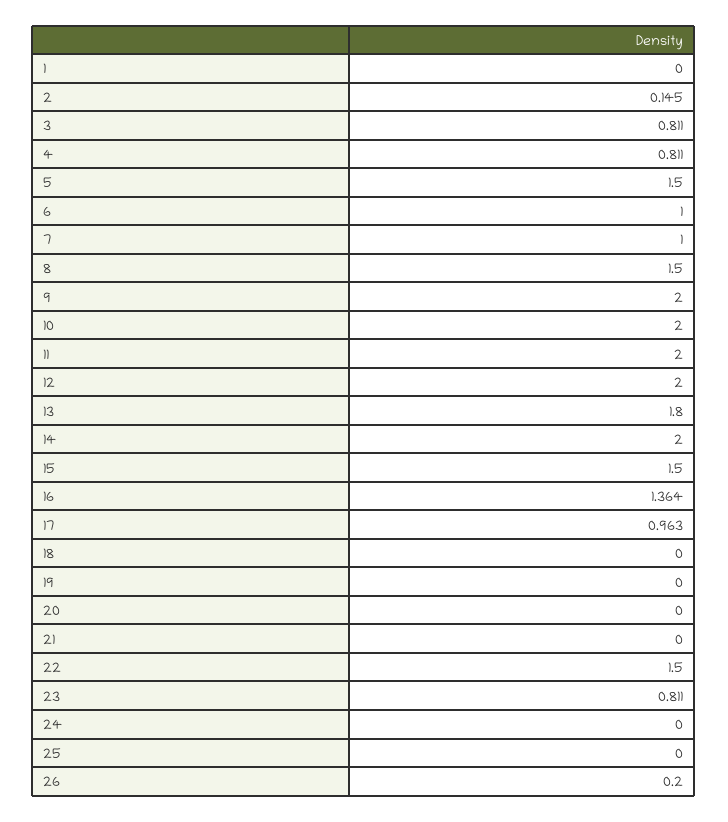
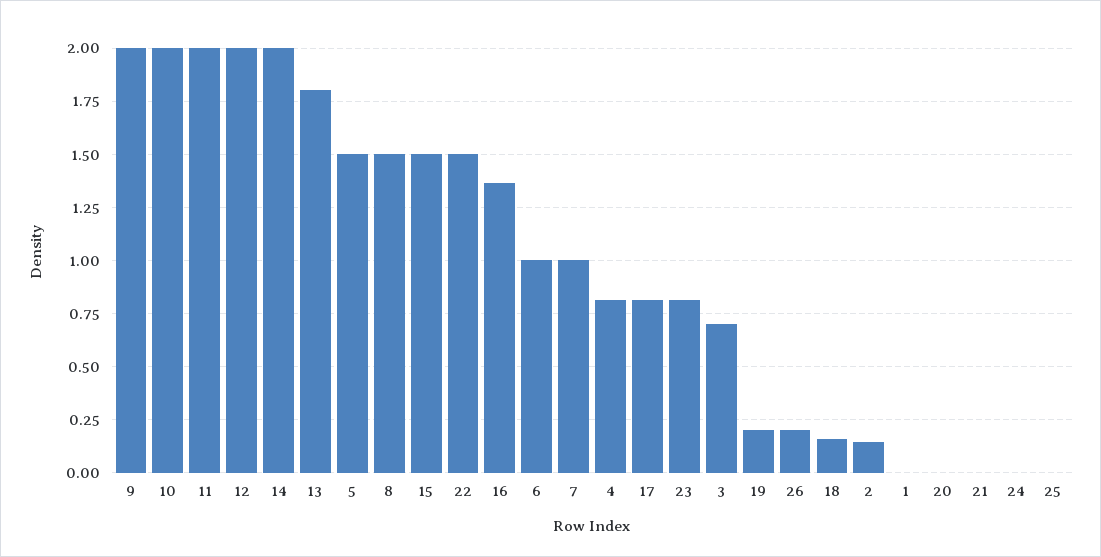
  {
    "1": 0,
    "2": 0.145,
-   "3": 0.811,
+   "3": 0.7,
    "4": 0.811,
    "5": 1.5,
    "6": 1,
    "7": 1,
    "8": 1.5,
    "9": 2,
    "10": 2,
    "11": 2,
    "12": 2,
    "13": 1.8,
    "14": 2,
    "15": 1.5,
    "16": 1.364,
-   "17": 0.963,
+   "17": 0.8,
-   "18": 0,
+   "18": 0.15,
-   "19": 0,
+   "19": 0.2,
    "20": 0,
    "21": 0,
    "22": 1.5,
    "23": 0.811,
    "24": 0,
    "25": 0,
    "26": 0.2
  }

